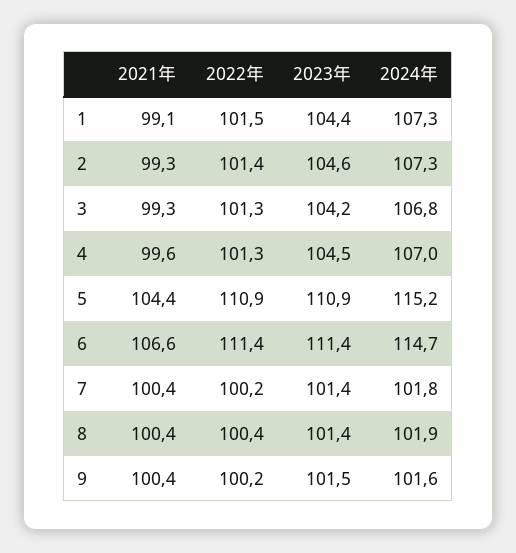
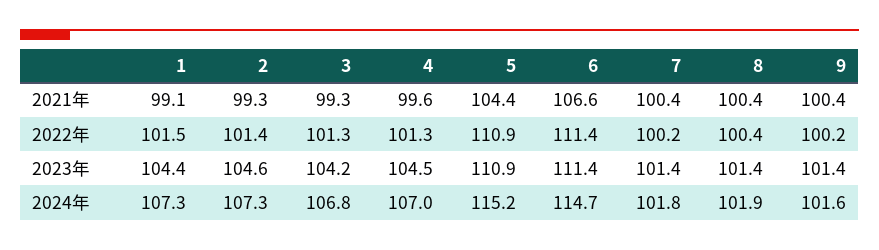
  {
    "2021年": {
      "1": 99.1,
      "2": 99.3,
      "3": 99.3,
      "4": 99.6,
      "5": 104.4,
      "6": 106.6,
      "7": 100.4,
      "8": 100.4,
      "9": 100.4
    },
    "2022年": {
      "1": 101.5,
      "2": 101.4,
      "3": 101.3,
      "4": 101.3,
      "5": 110.9,
      "6": 111.4,
      "7": 100.2,
      "8": 100.4,
      "9": 100.2
    },
    "2023年": {
      "1": 104.4,
      "2": 104.6,
      "3": 104.2,
      "4": 104.5,
      "5": 110.9,
      "6": 111.4,
      "7": 101.4,
      "8": 101.4,
-     "9": 101.5
+     "9": 101.4
    },
    "2024年": {
      "1": 107.3,
      "2": 107.3,
      "3": 106.8,
      "4": 107,
      "5": 115.2,
      "6": 114.7,
      "7": 101.8,
      "8": 101.9,
      "9": 101.6
    }
  }

